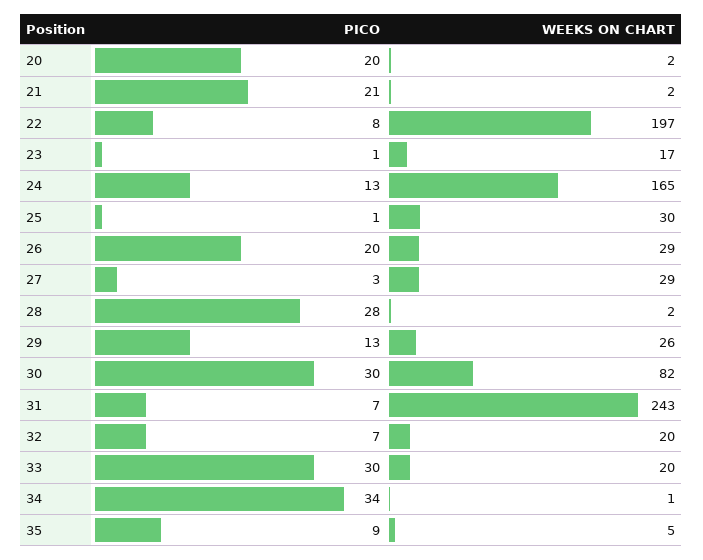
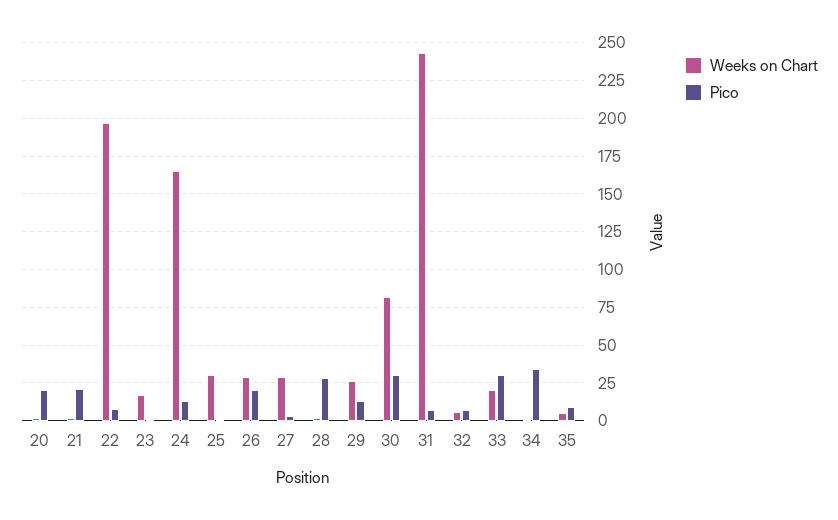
  {
    "PICO": {
      "20": 20,
      "21": 21,
      "22": 8,
      "23": 1,
      "24": 13,
      "25": 1,
      "26": 20,
      "27": 3,
      "28": 28,
      "29": 13,
      "30": 30,
      "31": 7,
      "32": 7,
      "33": 30,
      "34": 34,
      "35": 9
    },
    "WEEKS ON CHART": {
      "20": 2,
      "21": 2,
      "22": 197,
      "23": 17,
      "24": 165,
      "25": 30,
      "26": 29,
      "27": 29,
      "28": 2,
      "29": 26,
      "30": 82,
      "31": 243,
-     "32": 20,
+     "32": 5,
      "33": 20,
      "34": 1,
      "35": 5
    }
  }

